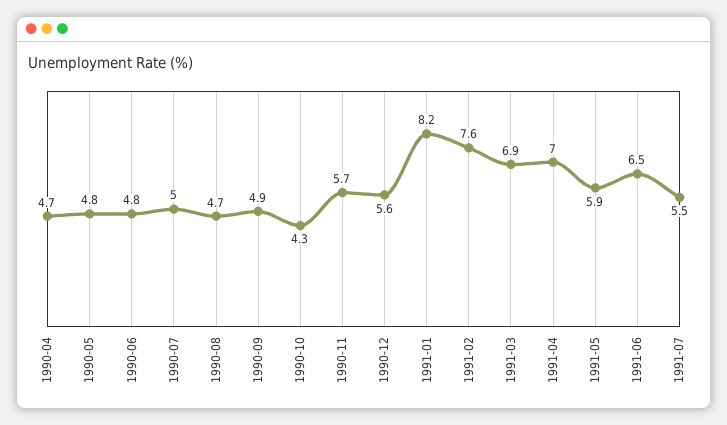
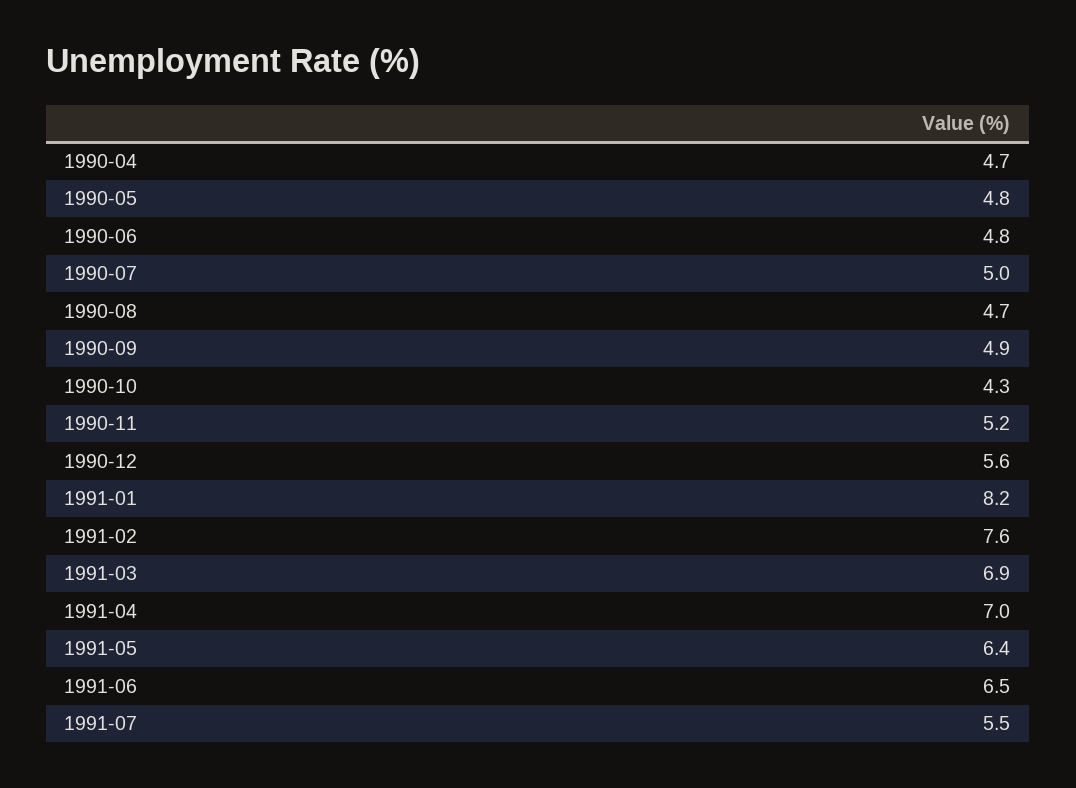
  {
    "1990-04": 4.7,
    "1990-05": 4.8,
    "1990-06": 4.8,
    "1990-07": 5,
    "1990-08": 4.7,
    "1990-09": 4.9,
    "1990-10": 4.3,
-   "1990-11": 5.7,
+   "1990-11": 5.2,
    "1990-12": 5.6,
    "1991-01": 8.2,
    "1991-02": 7.6,
    "1991-03": 6.9,
    "1991-04": 7,
-   "1991-05": 5.9,
+   "1991-05": 6.4,
    "1991-06": 6.5,
    "1991-07": 5.5
  }

